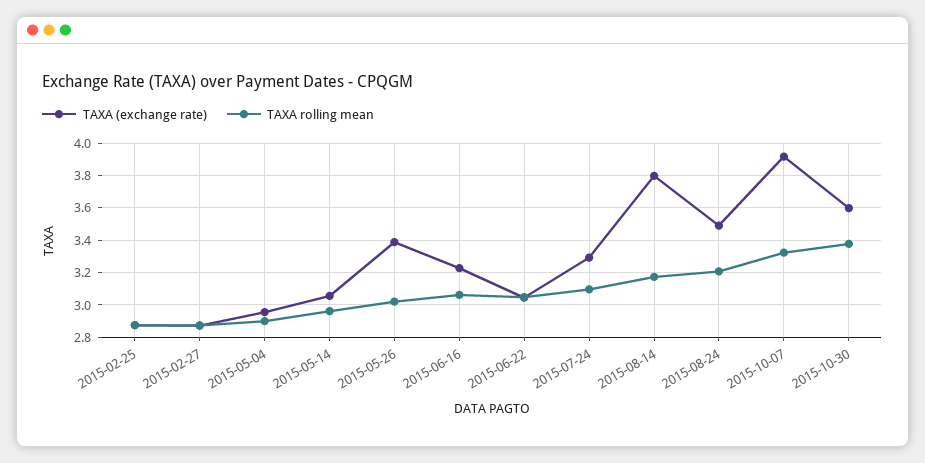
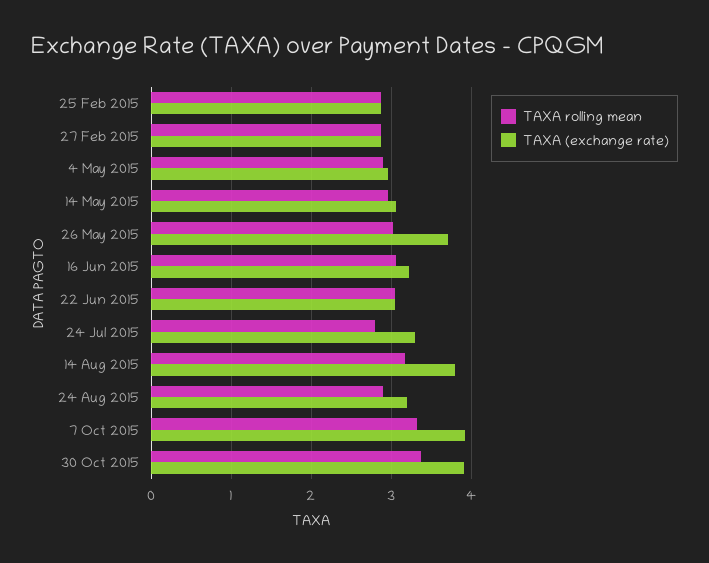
  {
    "TAXA (exchange rate)": {
      "2015-02-25": 2.9,
      "2015-02-27": 2.85,
      "2015-05-04": 2.95,
      "2015-05-14": 3.05,
-     "2015-05-26": 3.4,
+     "2015-05-26": 3.7,
      "2015-06-16": 3.25,
      "2015-06-22": 3.05,
      "2015-07-24": 3.3,
      "2015-08-14": 3.8,
-     "2015-08-24": 3.5,
+     "2015-08-24": 3.2,
      "2015-10-07": 3.9,
-     "2015-10-30": 3.6
+     "2015-10-30": 3.9
    },
    "TAXA rolling mean": {
      "2015-02-25": 2.9,
      "2015-02-27": 2.85,
      "2015-05-04": 2.9,
      "2015-05-14": 2.95,
      "2015-05-26": 3,
      "2015-06-16": 3.05,
      "2015-06-22": 3.05,
-     "2015-07-24": 3.1,
+     "2015-07-24": 2.8,
      "2015-08-14": 3.15,
-     "2015-08-24": 3.2,
+     "2015-08-24": 2.9,
      "2015-10-07": 3.3,
      "2015-10-30": 3.4
    }
  }

